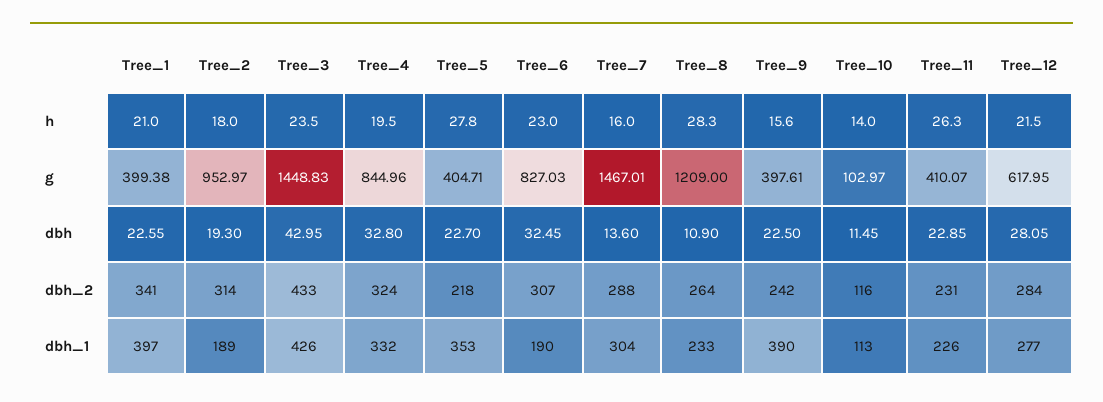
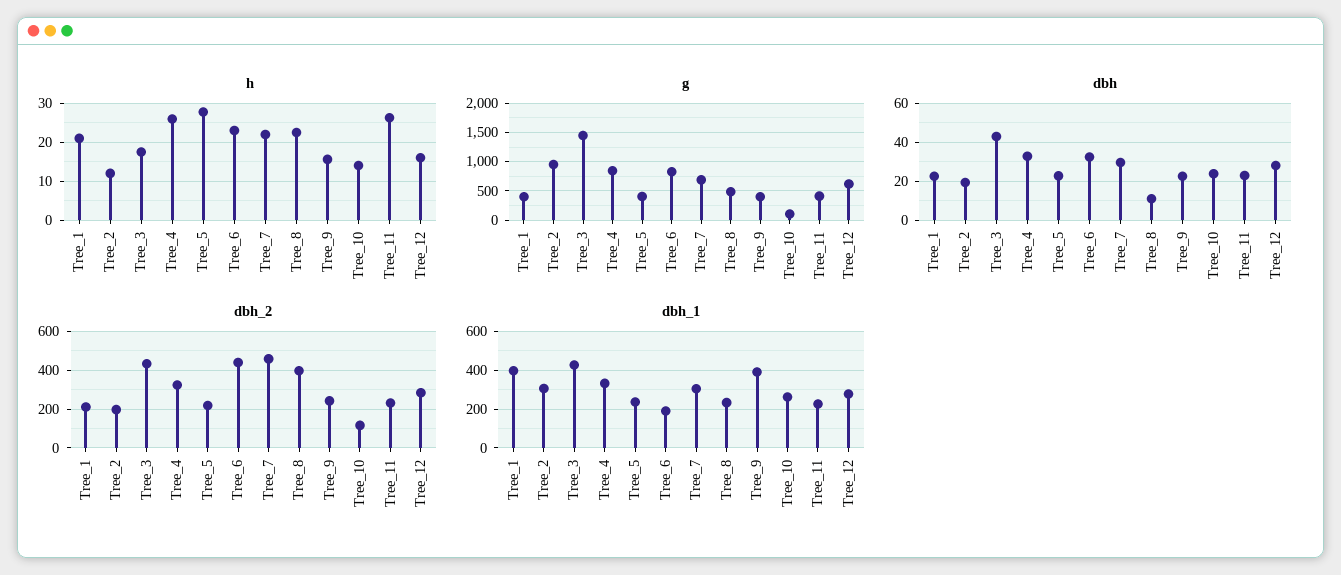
  {
    "h": {
      "Tree_1": 21,
-     "Tree_2": 18,
+     "Tree_2": 12,
-     "Tree_3": 23.5,
+     "Tree_3": 18,
-     "Tree_4": 19.5,
+     "Tree_4": 26,
      "Tree_5": 27.8,
      "Tree_6": 23,
-     "Tree_7": 16,
+     "Tree_7": 22,
-     "Tree_8": 28.3,
+     "Tree_8": 22,
      "Tree_9": 15.6,
      "Tree_10": 14,
      "Tree_11": 26.3,
-     "Tree_12": 21.5
+     "Tree_12": 16
    },
    "g": {
      "Tree_1": 399.38,
      "Tree_2": 952.97,
      "Tree_3": 1448.83,
      "Tree_4": 844.96,
      "Tree_5": 404.71,
      "Tree_6": 827.03,
-     "Tree_7": 1467.01,
+     "Tree_7": 750,
-     "Tree_8": 1209,
+     "Tree_8": 500,
      "Tree_9": 397.61,
      "Tree_10": 102.97,
      "Tree_11": 410.07,
      "Tree_12": 617.95
    },
    "dbh": {
      "Tree_1": 22.55,
      "Tree_2": 19.3,
      "Tree_3": 42.95,
      "Tree_4": 32.8,
      "Tree_5": 22.7,
      "Tree_6": 32.45,
-     "Tree_7": 13.6,
+     "Tree_7": 30,
      "Tree_8": 10.9,
      "Tree_9": 22.5,
-     "Tree_10": 11.45,
+     "Tree_10": 25,
      "Tree_11": 22.85,
      "Tree_12": 28.05
    },
    "dbh_2": {
-     "Tree_1": 341,
+     "Tree_1": 200,
-     "Tree_2": 314,
+     "Tree_2": 200,
      "Tree_3": 433,
      "Tree_4": 324,
      "Tree_5": 218,
-     "Tree_6": 307,
+     "Tree_6": 450,
-     "Tree_7": 288,
+     "Tree_7": 450,
-     "Tree_8": 264,
+     "Tree_8": 400,
      "Tree_9": 242,
      "Tree_10": 116,
      "Tree_11": 231,
      "Tree_12": 284
    },
    "dbh_1": {
      "Tree_1": 397,
-     "Tree_2": 189,
+     "Tree_2": 300,
      "Tree_3": 426,
      "Tree_4": 332,
-     "Tree_5": 353,
+     "Tree_5": 250,
      "Tree_6": 190,
      "Tree_7": 304,
      "Tree_8": 233,
      "Tree_9": 390,
-     "Tree_10": 113,
+     "Tree_10": 250,
      "Tree_11": 226,
      "Tree_12": 277
    }
  }

